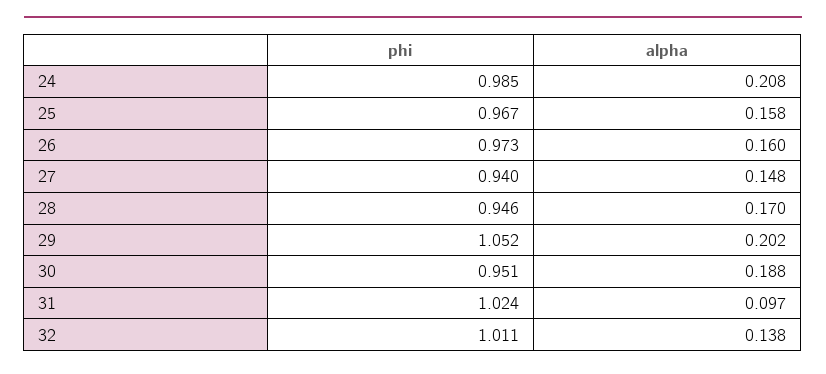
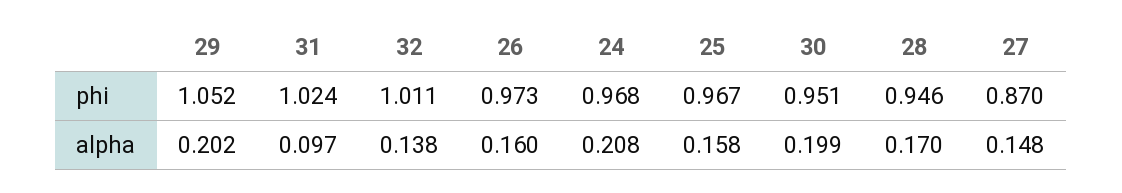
  {
    "phi": {
-     "24": 0.985,
+     "24": 0.968,
      "25": 0.967,
      "26": 0.973,
-     "27": 0.94,
+     "27": 0.87,
      "28": 0.946,
      "29": 1.052,
      "30": 0.951,
      "31": 1.024,
      "32": 1.011
    },
    "alpha": {
      "24": 0.208,
      "25": 0.158,
      "26": 0.16,
      "27": 0.148,
      "28": 0.17,
      "29": 0.202,
-     "30": 0.188,
+     "30": 0.199,
      "31": 0.097,
      "32": 0.138
    }
  }

